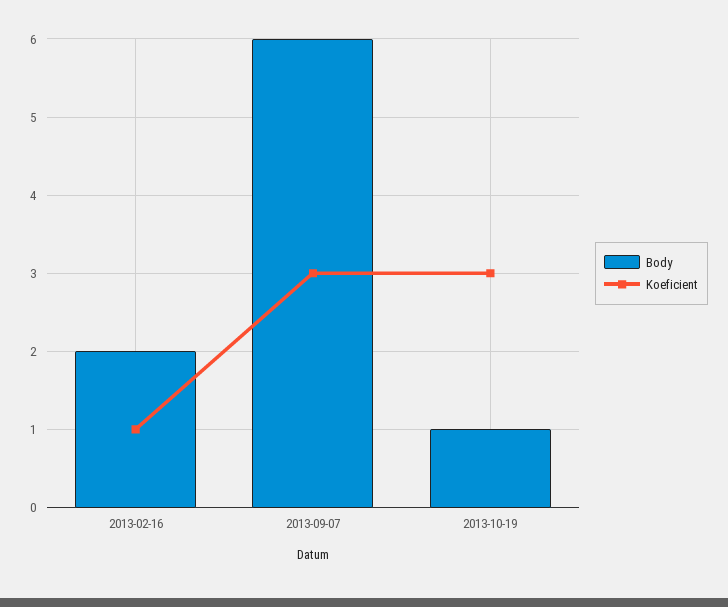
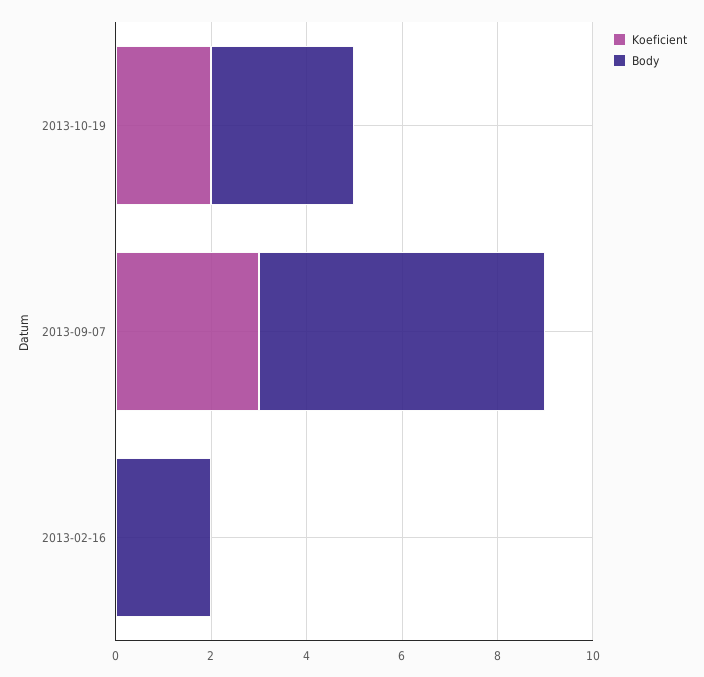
  {
    "Body": {
      "2013-02-16": 2,
      "2013-09-07": 6,
-     "2013-10-19": 1
+     "2013-10-19": 3
    },
    "Koeficient": {
-     "2013-02-16": 1,
+     "2013-02-16": 0,
      "2013-09-07": 3,
-     "2013-10-19": 3
+     "2013-10-19": 2
    }
  }

